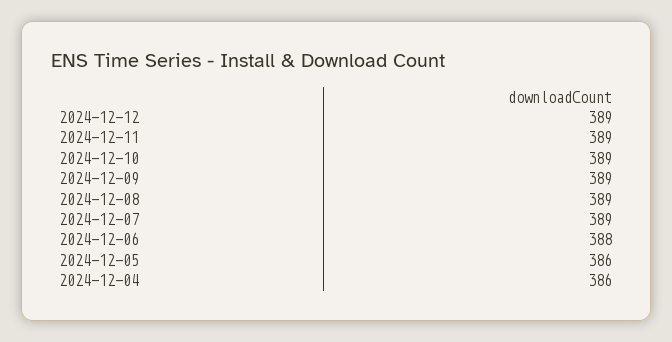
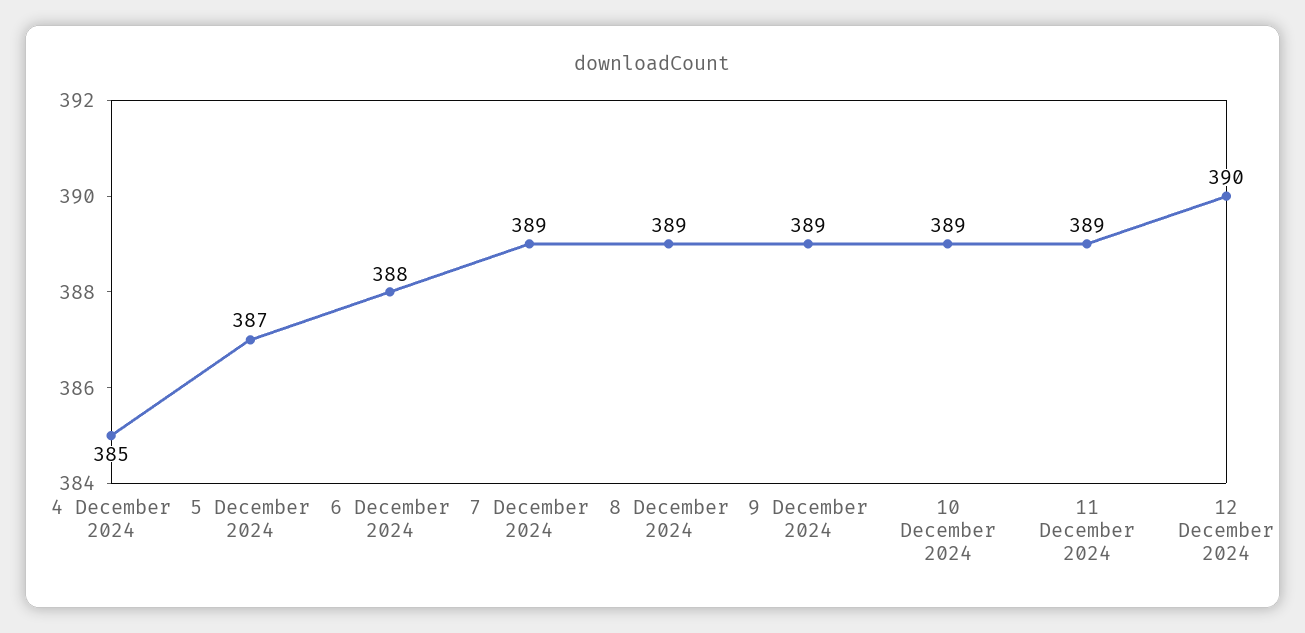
  {
-   "2024-12-12": 389,
+   "2024-12-12": 390,
    "2024-12-11": 389,
    "2024-12-10": 389,
    "2024-12-09": 389,
    "2024-12-08": 389,
    "2024-12-07": 389,
    "2024-12-06": 388,
-   "2024-12-05": 386,
+   "2024-12-05": 387,
-   "2024-12-04": 386
+   "2024-12-04": 385
  }

